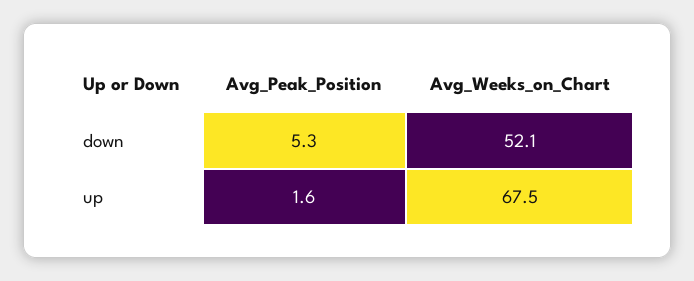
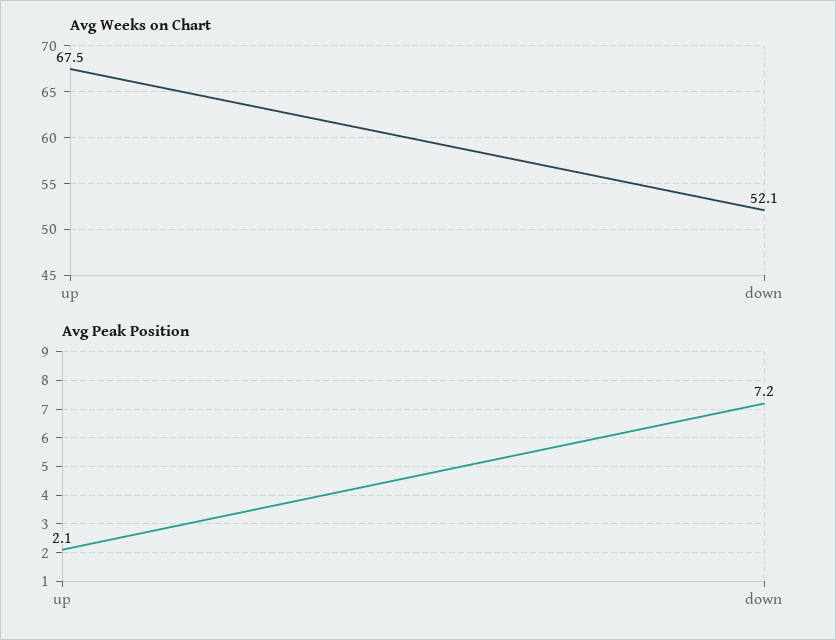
  {
    "Avg_Peak_Position": {
-     "down": 5.3,
+     "down": 7.2,
-     "up": 1.6
+     "up": 2.1
    },
    "Avg_Weeks_on_Chart": {
      "down": 52.1,
      "up": 67.5
    }
  }

